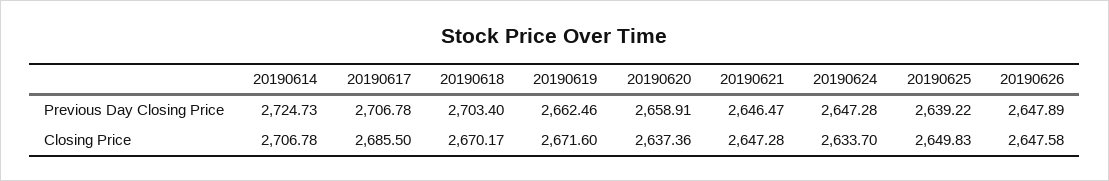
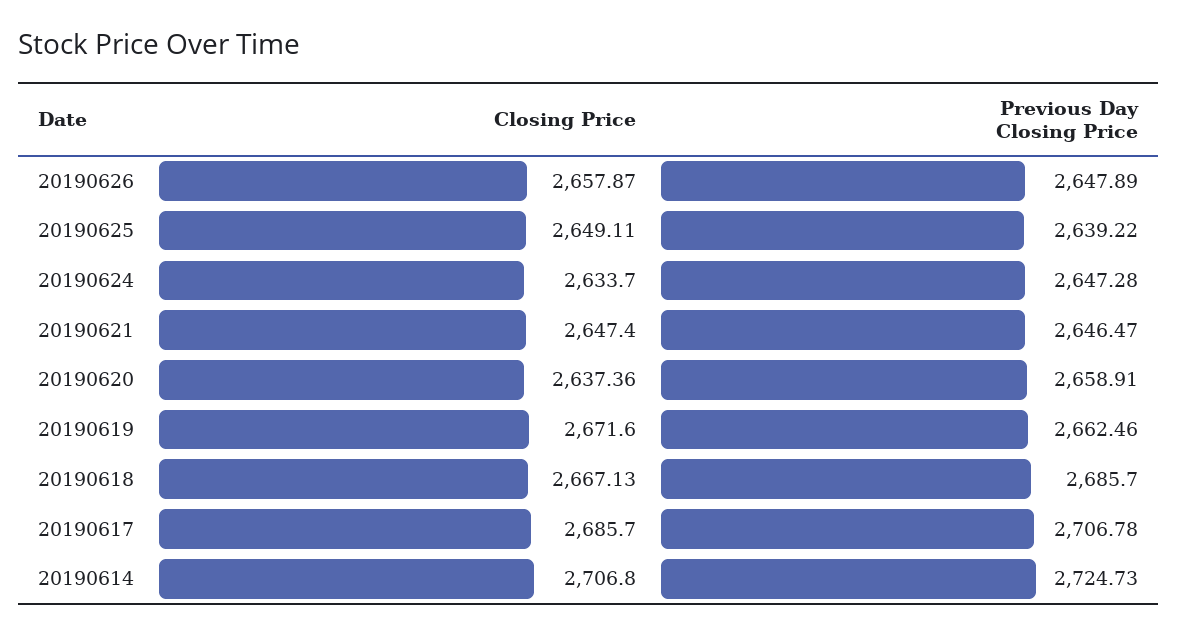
  {
    "20190614": {
      "Previous Day Closing Price": 2724.73,
-     "Closing Price": 2706.78
+     "Closing Price": 2706.8
    },
    "20190617": {
      "Previous Day Closing Price": 2706.78,
-     "Closing Price": 2685.5
+     "Closing Price": 2685.7
    },
    "20190618": {
-     "Previous Day Closing Price": 2703.4,
+     "Previous Day Closing Price": 2685.7,
-     "Closing Price": 2670.17
+     "Closing Price": 2667.13
    },
    "20190619": {
      "Previous Day Closing Price": 2662.46,
      "Closing Price": 2671.6
    },
    "20190620": {
      "Previous Day Closing Price": 2658.91,
      "Closing Price": 2637.36
    },
    "20190621": {
      "Previous Day Closing Price": 2646.47,
-     "Closing Price": 2647.28
+     "Closing Price": 2647.4
    },
    "20190624": {
      "Previous Day Closing Price": 2647.28,
      "Closing Price": 2633.7
    },
    "20190625": {
      "Previous Day Closing Price": 2639.22,
-     "Closing Price": 2649.83
+     "Closing Price": 2649.11
    },
    "20190626": {
      "Previous Day Closing Price": 2647.89,
-     "Closing Price": 2647.58
+     "Closing Price": 2657.87
    }
  }

